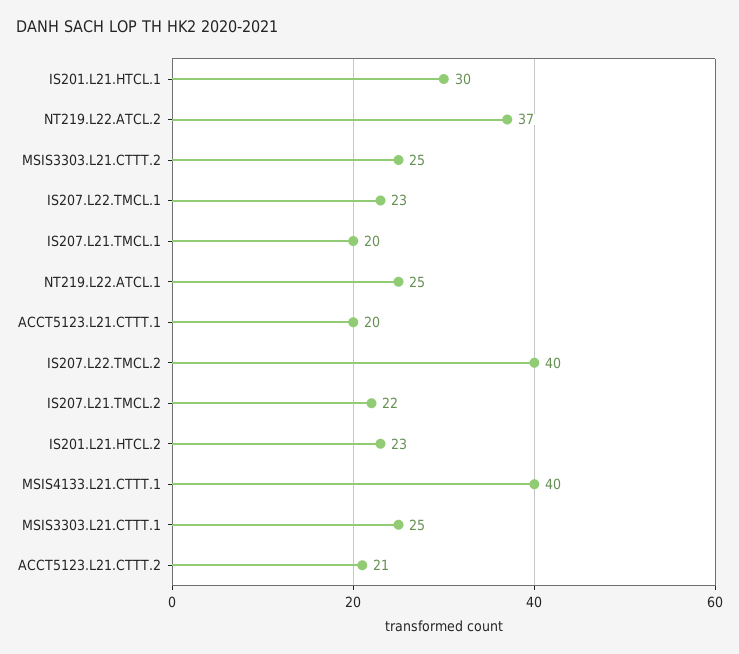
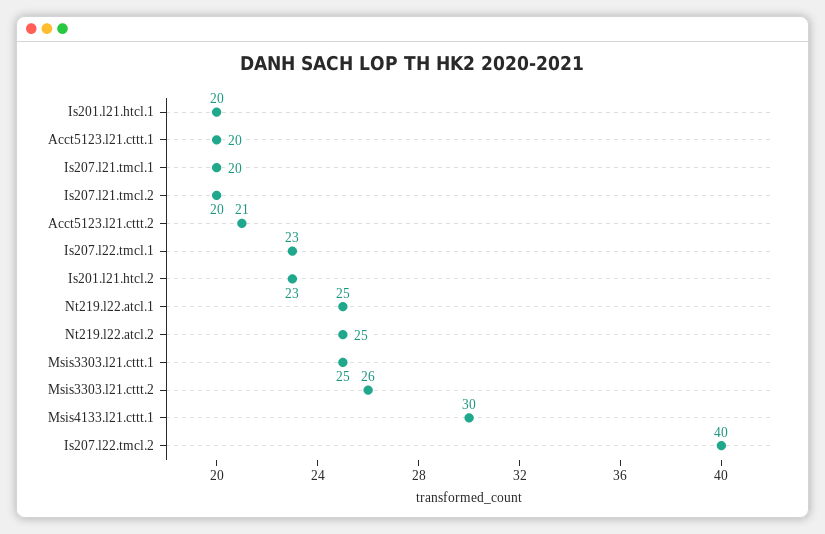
  {
-   "IS201.L21.HTCL.1": 30,
+   "IS201.L21.HTCL.1": 20,
-   "NT219.L22.ATCL.2": 37,
+   "NT219.L22.ATCL.2": 25,
-   "MSIS3303.L21.CTTT.2": 25,
+   "MSIS3303.L21.CTTT.2": 26,
    "IS207.L22.TMCL.1": 23,
    "IS207.L21.TMCL.1": 20,
    "NT219.L22.ATCL.1": 25,
    "ACCT5123.L21.CTTT.1": 20,
    "IS207.L22.TMCL.2": 40,
-   "IS207.L21.TMCL.2": 22,
+   "IS207.L21.TMCL.2": 20,
    "IS201.L21.HTCL.2": 23,
-   "MSIS4133.L21.CTTT.1": 40,
+   "MSIS4133.L21.CTTT.1": 30,
    "MSIS3303.L21.CTTT.1": 25,
    "ACCT5123.L21.CTTT.2": 21
  }

